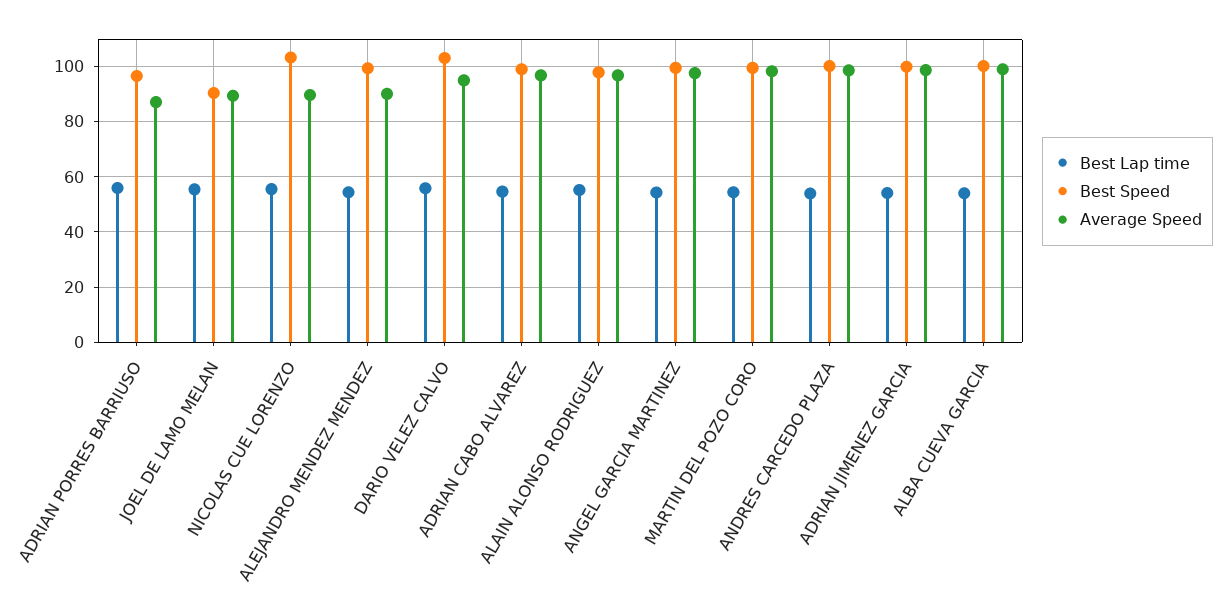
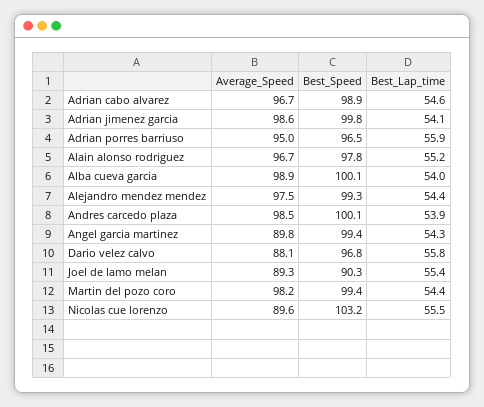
  {
    "Best Lap time": {
      "ADRIAN PORRES BARRIUSO": 55.9,
      "JOEL DE LAMO MELAN": 55.4,
      "NICOLAS CUE LORENZO": 55.5,
      "ALEJANDRO MENDEZ MENDEZ": 54.4,
      "DARIO VELEZ CALVO": 55.8,
      "ADRIAN CABO ALVAREZ": 54.6,
      "ALAIN ALONSO RODRIGUEZ": 55.2,
      "ANGEL GARCIA MARTINEZ": 54.3,
      "MARTIN DEL POZO CORO": 54.4,
      "ANDRES CARCEDO PLAZA": 53.9,
      "ADRIAN JIMENEZ GARCIA": 54.1,
      "ALBA CUEVA GARCIA": 54
    },
    "Best Speed": {
      "ADRIAN PORRES BARRIUSO": 96.5,
      "JOEL DE LAMO MELAN": 90.3,
      "NICOLAS CUE LORENZO": 103.2,
      "ALEJANDRO MENDEZ MENDEZ": 99.3,
-     "DARIO VELEZ CALVO": 102.5,
+     "DARIO VELEZ CALVO": 96.8,
      "ADRIAN CABO ALVAREZ": 98.9,
      "ALAIN ALONSO RODRIGUEZ": 97.8,
      "ANGEL GARCIA MARTINEZ": 99.4,
      "MARTIN DEL POZO CORO": 99.4,
      "ANDRES CARCEDO PLAZA": 100.1,
      "ADRIAN JIMENEZ GARCIA": 99.8,
      "ALBA CUEVA GARCIA": 100.1
    },
    "Average Speed": {
-     "ADRIAN PORRES BARRIUSO": 87.5,
+     "ADRIAN PORRES BARRIUSO": 95,
      "JOEL DE LAMO MELAN": 89.3,
      "NICOLAS CUE LORENZO": 89.6,
-     "ALEJANDRO MENDEZ MENDEZ": 90,
+     "ALEJANDRO MENDEZ MENDEZ": 97.5,
-     "DARIO VELEZ CALVO": 95,
+     "DARIO VELEZ CALVO": 88.1,
      "ADRIAN CABO ALVAREZ": 96.7,
      "ALAIN ALONSO RODRIGUEZ": 96.7,
-     "ANGEL GARCIA MARTINEZ": 97.5,
+     "ANGEL GARCIA MARTINEZ": 89.8,
      "MARTIN DEL POZO CORO": 98.2,
      "ANDRES CARCEDO PLAZA": 98.5,
      "ADRIAN JIMENEZ GARCIA": 98.6,
      "ALBA CUEVA GARCIA": 98.9
    }
  }

